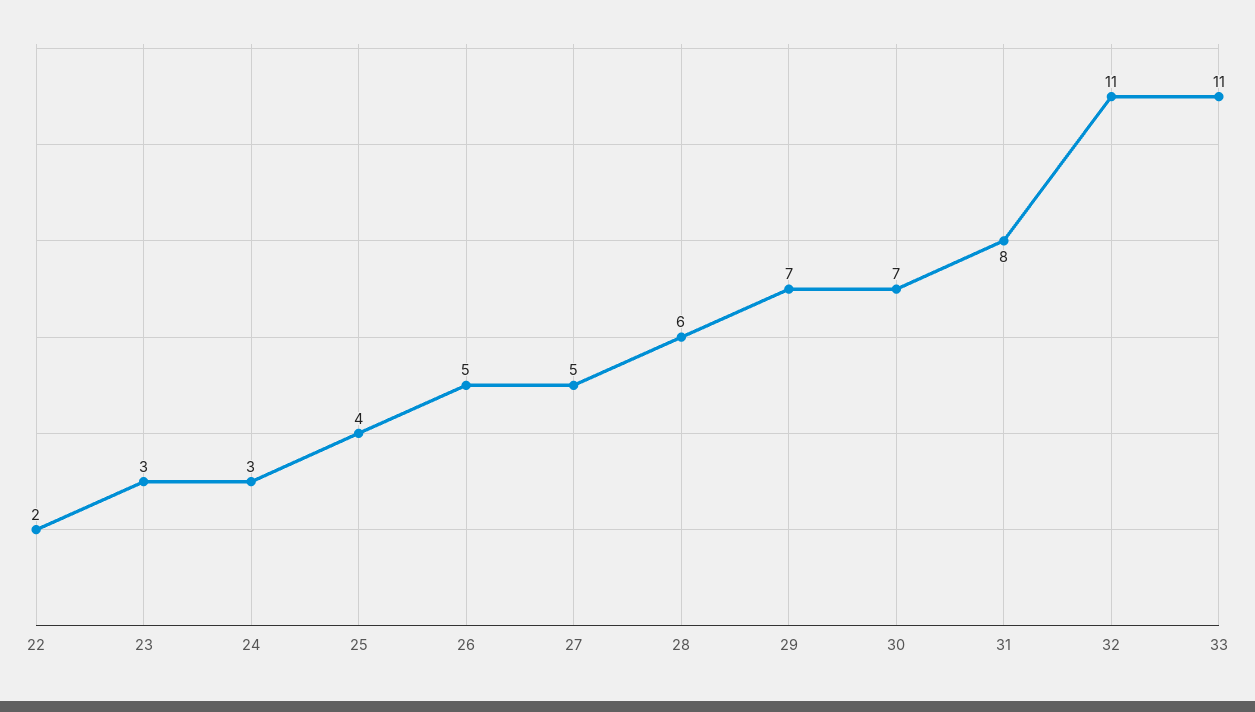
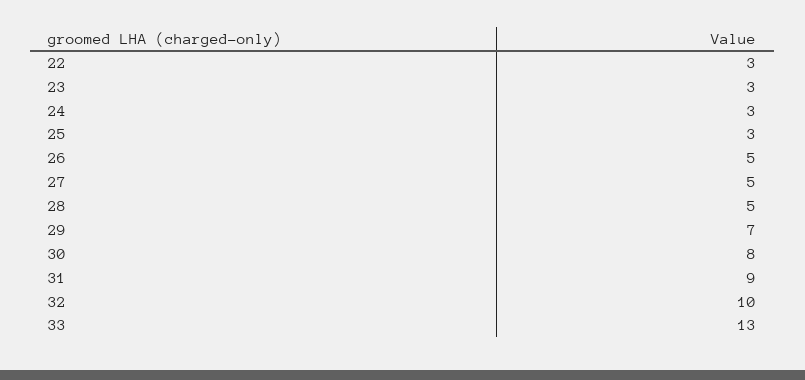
  {
-   "22": 2,
+   "22": 3,
    "23": 3,
    "24": 3,
-   "25": 4,
+   "25": 3,
    "26": 5,
    "27": 5,
-   "28": 6,
+   "28": 5,
    "29": 7,
-   "30": 7,
+   "30": 8,
-   "31": 8,
+   "31": 9,
-   "32": 11,
+   "32": 10,
-   "33": 11
+   "33": 13
  }

